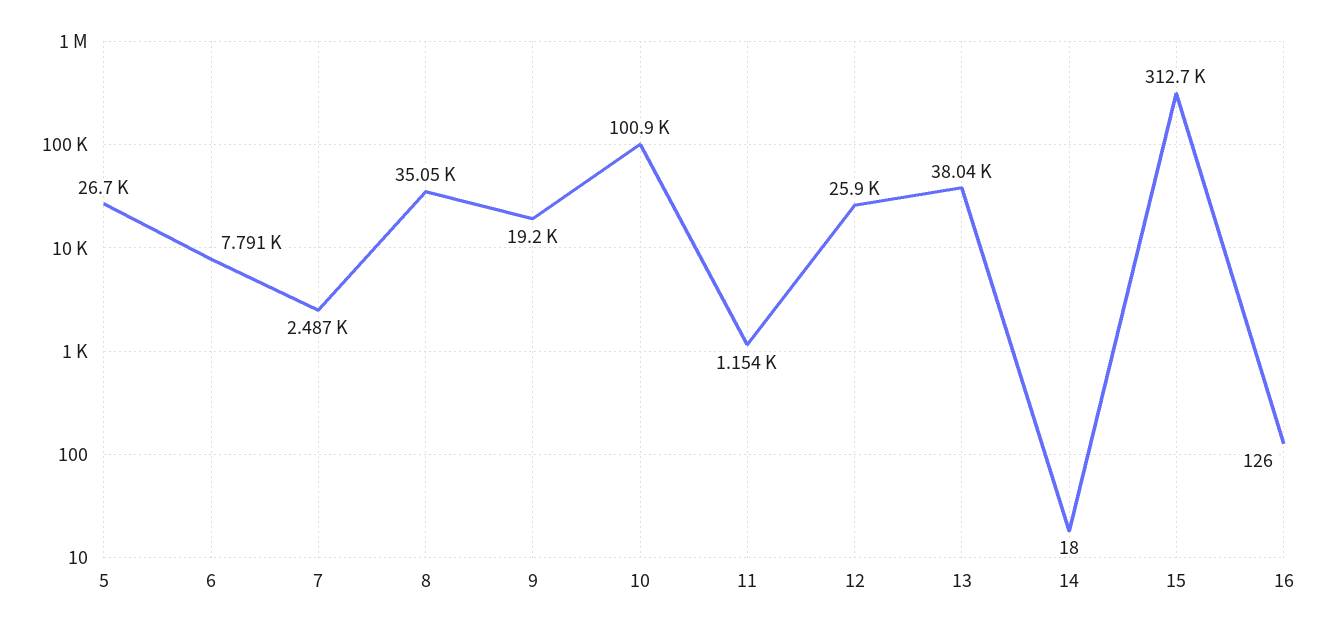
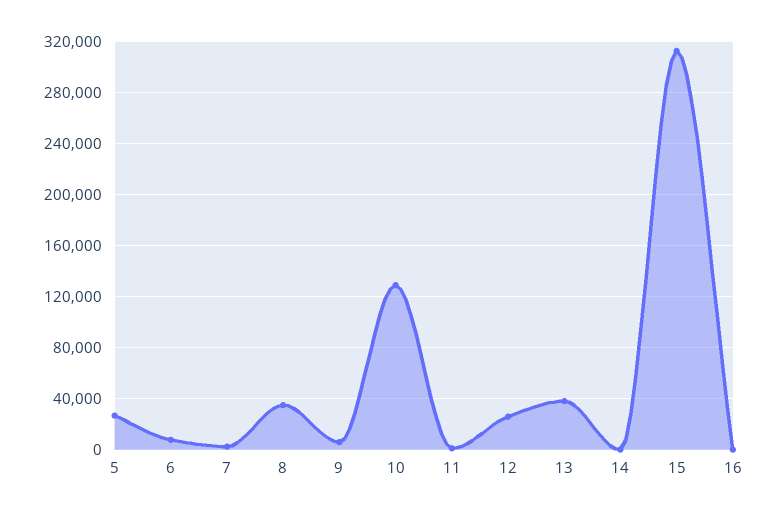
  {
    "5": 26700,
    "6": 7791,
    "7": 2487,
    "8": 35050,
-   "9": 19200,
+   "9": 5000,
-   "10": 100900,
+   "10": 130000,
    "11": 1154,
    "12": 25900,
    "13": 38040,
    "14": 18,
    "15": 312700,
    "16": 126
  }

